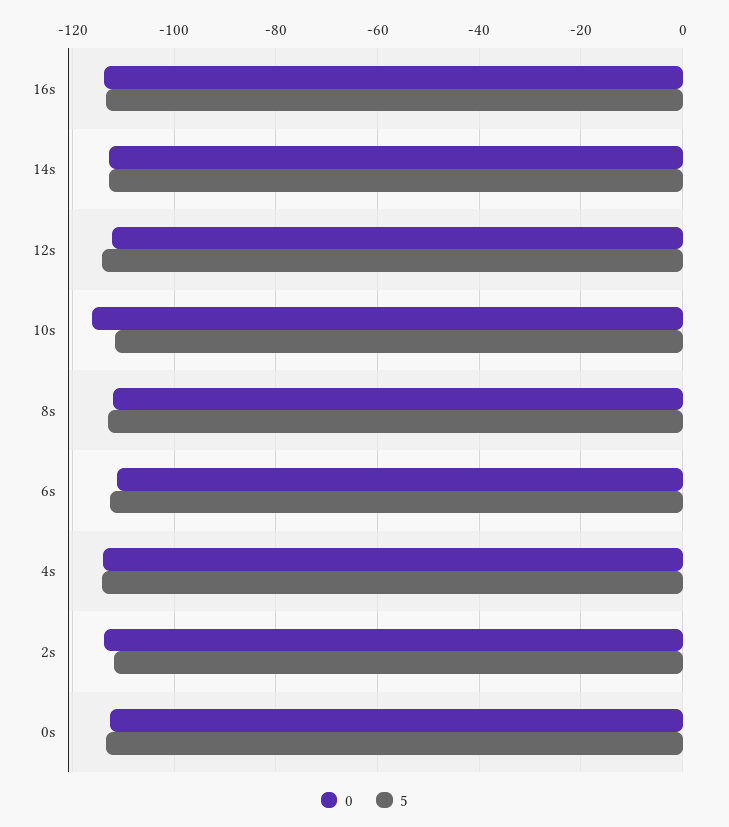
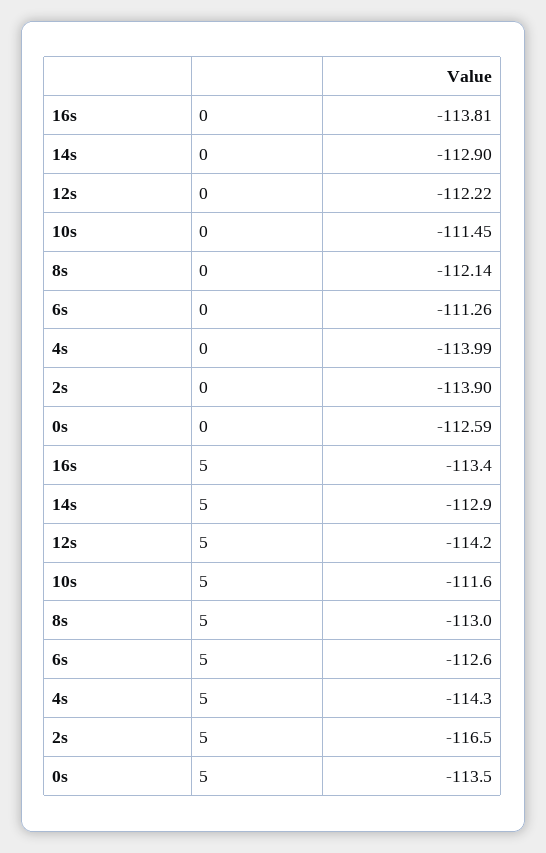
  {
    "0": {
      "16s": -113.81,
      "14s": -112.9,
      "12s": -112.22,
-     "10s": -116,
+     "10s": -111.45,
      "8s": -112.14,
      "6s": -111.26,
      "4s": -113.99,
      "2s": -113.9,
      "0s": -112.59
    },
    "5": {
      "16s": -113.4,
      "14s": -112.9,
      "12s": -114.2,
      "10s": -111.6,
      "8s": -113,
      "6s": -112.6,
      "4s": -114.3,
-     "2s": -112,
+     "2s": -116.5,
      "0s": -113.5
    }
  }

